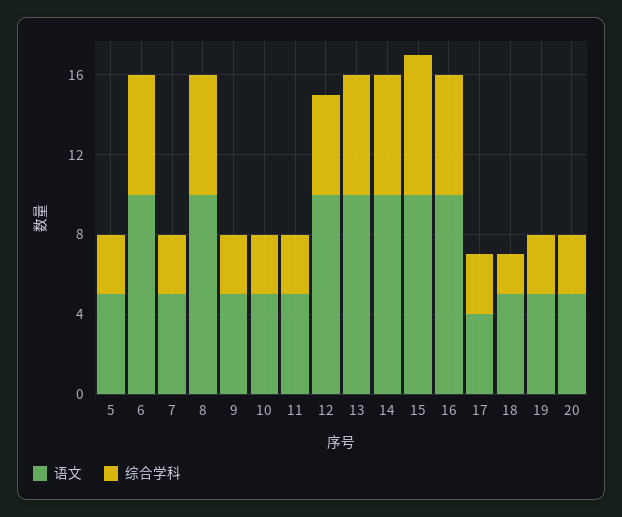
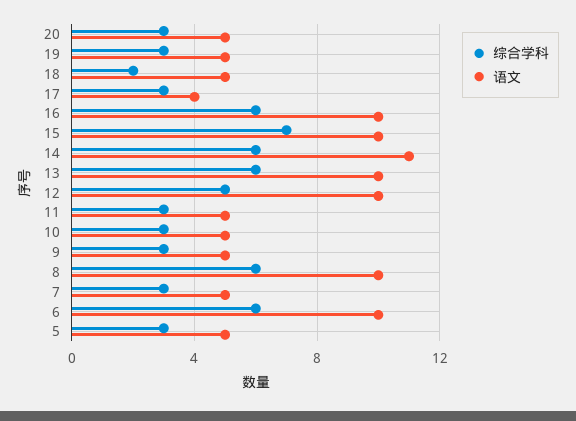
  {
    "语文": {
      "5": 5,
      "6": 10,
      "7": 5,
      "8": 10,
      "9": 5,
      "10": 5,
      "11": 5,
      "12": 10,
      "13": 10,
-     "14": 10,
+     "14": 11,
      "15": 10,
      "16": 10,
      "17": 4,
      "18": 5,
      "19": 5,
      "20": 5
    },
    "综合学科": {
      "5": 3,
      "6": 6,
      "7": 3,
      "8": 6,
      "9": 3,
      "10": 3,
      "11": 3,
      "12": 5,
      "13": 6,
      "14": 6,
      "15": 7,
      "16": 6,
      "17": 3,
      "18": 2,
      "19": 3,
      "20": 3
    }
  }

